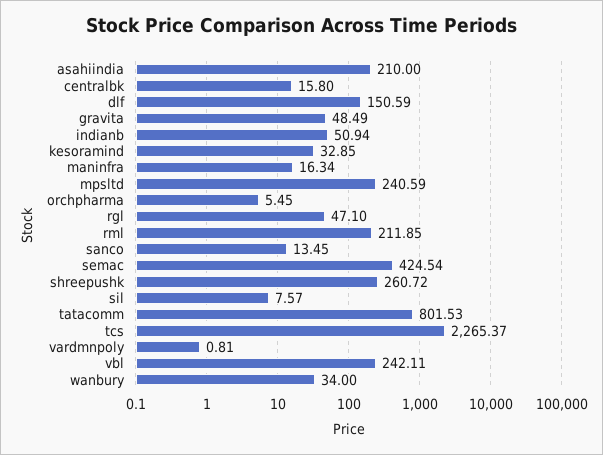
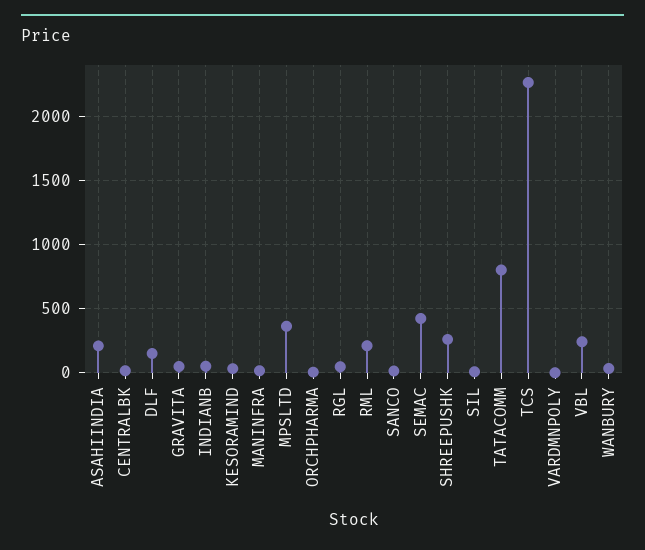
  {
    "asahiindia": 210,
    "centralbk": 15.8,
    "dlf": 150.59,
    "gravita": 48.49,
    "indianb": 50.94,
    "kesoramind": 32.85,
    "maninfra": 16.34,
-   "mpsltd": 240.59,
+   "mpsltd": 350,
    "orchpharma": 5.45,
    "rgl": 47.1,
    "rml": 211.85,
    "sanco": 13.45,
    "semac": 424.54,
    "shreepushk": 260.72,
    "sil": 7.57,
    "tatacomm": 801.53,
    "tcs": 2265.37,
    "vardmnpoly": 0.81,
    "vbl": 242.11,
    "wanbury": 34
  }

